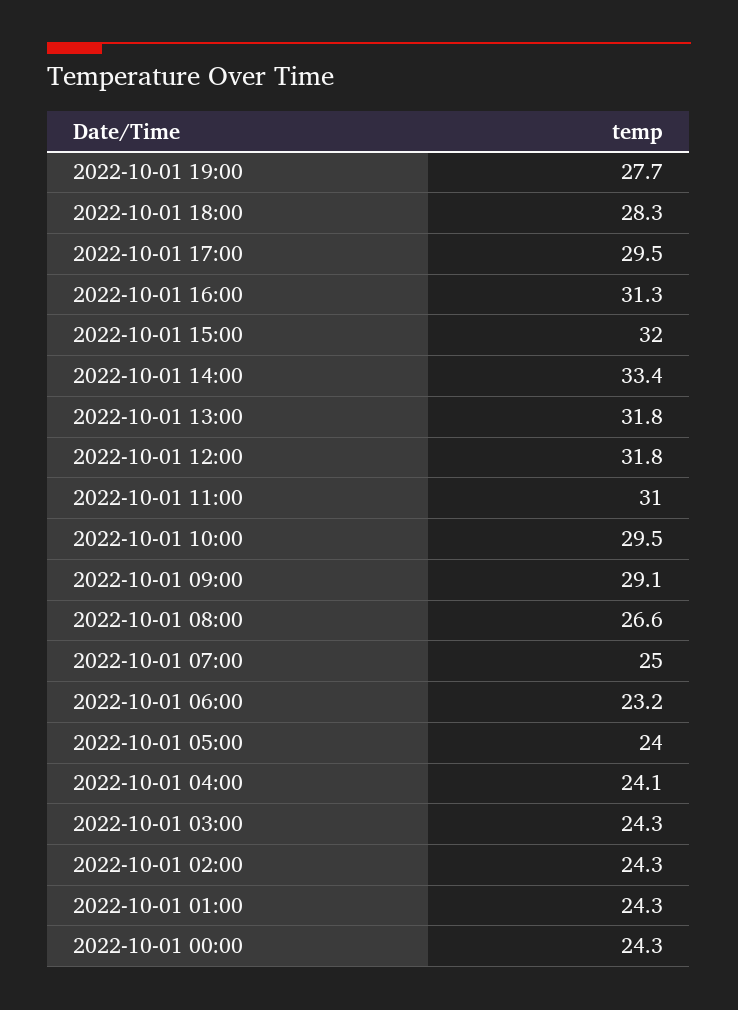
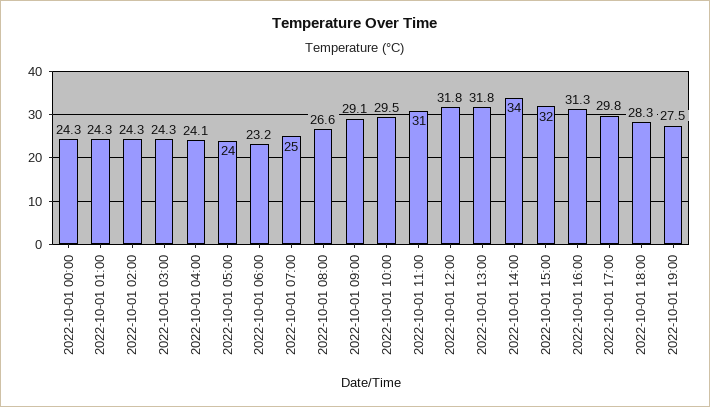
  {
-   "2022-10-01 19:00": 27.7,
+   "2022-10-01 19:00": 27.5,
    "2022-10-01 18:00": 28.3,
-   "2022-10-01 17:00": 29.5,
+   "2022-10-01 17:00": 29.8,
    "2022-10-01 16:00": 31.3,
    "2022-10-01 15:00": 32,
-   "2022-10-01 14:00": 33.4,
+   "2022-10-01 14:00": 34,
    "2022-10-01 13:00": 31.8,
    "2022-10-01 12:00": 31.8,
    "2022-10-01 11:00": 31,
    "2022-10-01 10:00": 29.5,
    "2022-10-01 09:00": 29.1,
    "2022-10-01 08:00": 26.6,
    "2022-10-01 07:00": 25,
    "2022-10-01 06:00": 23.2,
    "2022-10-01 05:00": 24,
    "2022-10-01 04:00": 24.1,
    "2022-10-01 03:00": 24.3,
    "2022-10-01 02:00": 24.3,
    "2022-10-01 01:00": 24.3,
    "2022-10-01 00:00": 24.3
  }

